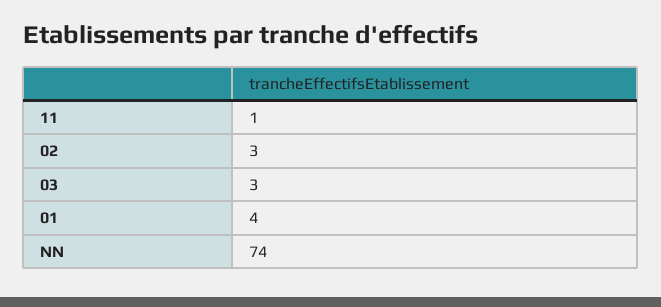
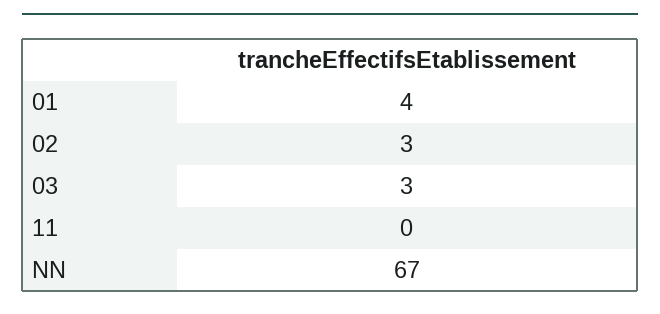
  {
-   "11": 1,
+   "11": 0,
    "02": 3,
    "03": 3,
    "01": 4,
-   "NN": 74
+   "NN": 67
  }

